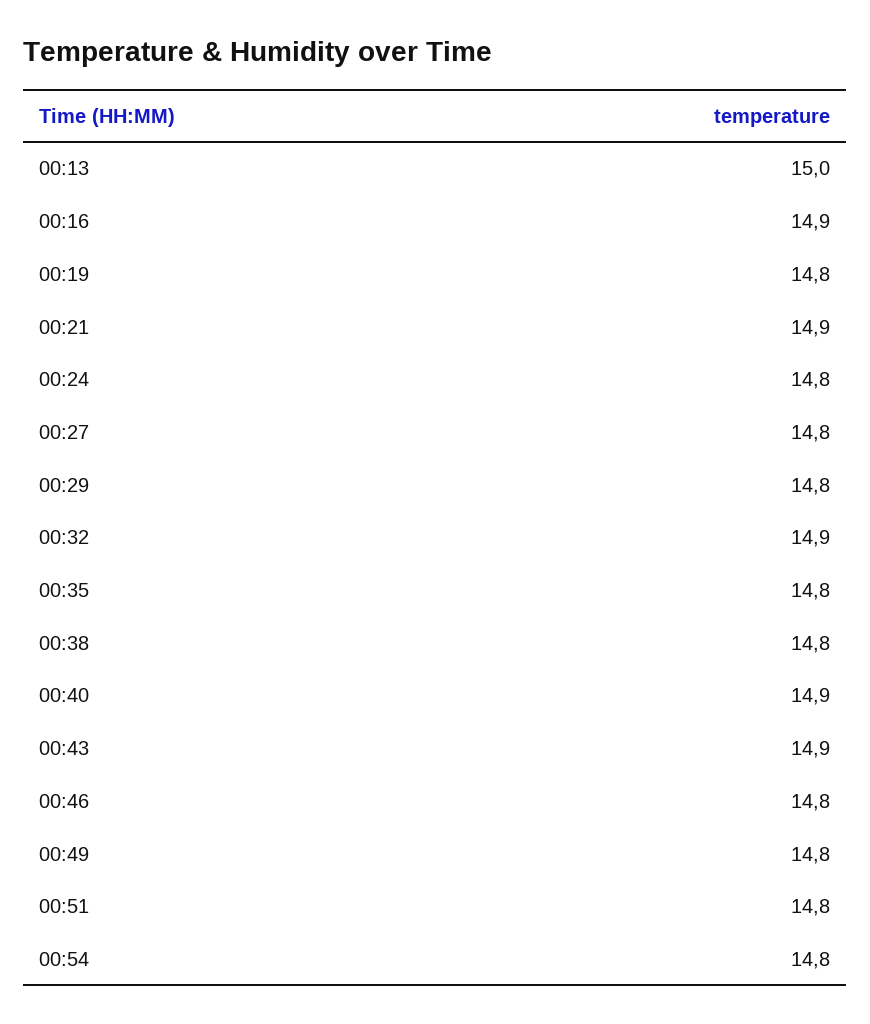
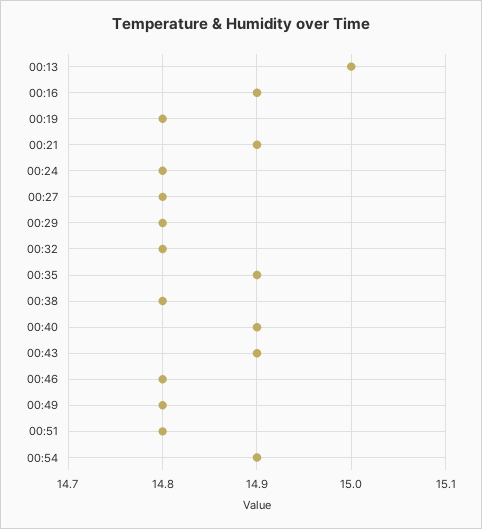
  {
    "00:13": 15,
    "00:16": 14.9,
    "00:19": 14.8,
    "00:21": 14.9,
    "00:24": 14.8,
    "00:27": 14.8,
    "00:29": 14.8,
-   "00:32": 14.9,
+   "00:32": 14.8,
-   "00:35": 14.8,
+   "00:35": 14.9,
    "00:38": 14.8,
    "00:40": 14.9,
    "00:43": 14.9,
    "00:46": 14.8,
    "00:49": 14.8,
    "00:51": 14.8,
-   "00:54": 14.8
+   "00:54": 14.9
  }

